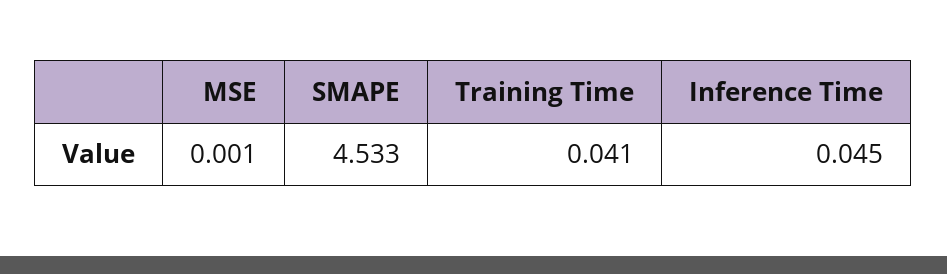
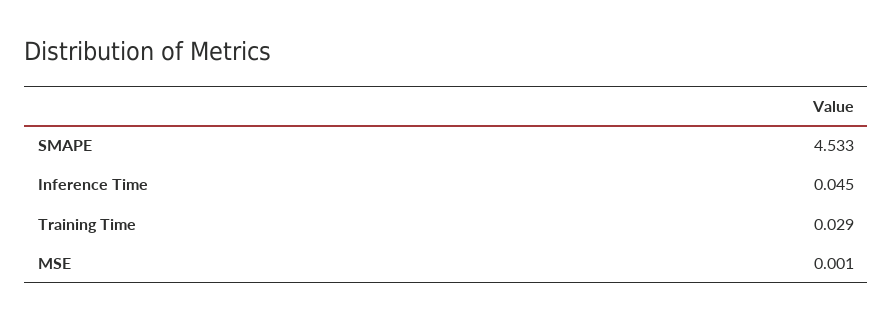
  {
    "MSE": 0.001,
    "SMAPE": 4.533,
-   "Training Time": 0.041,
+   "Training Time": 0.029,
    "Inference Time": 0.045
  }

